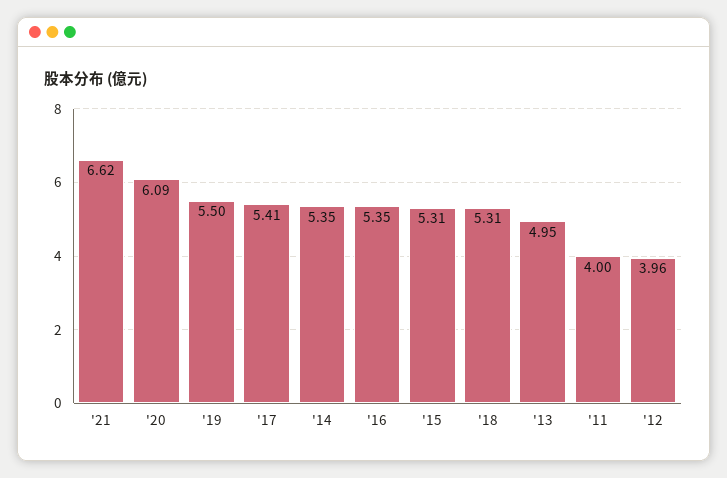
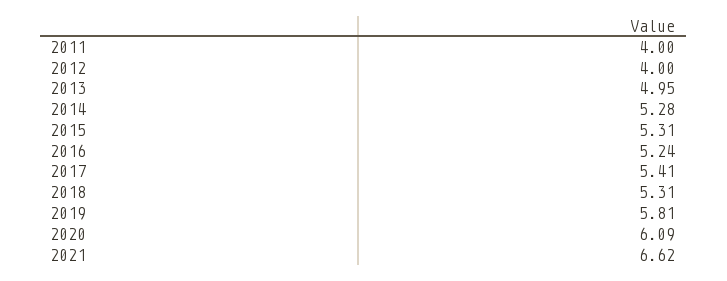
  {
    "'21": 6.62,
    "'20": 6.09,
-   "'19": 5.5,
+   "'19": 5.81,
    "'17": 5.41,
-   "'14": 5.35,
+   "'14": 5.28,
-   "'16": 5.35,
+   "'16": 5.24,
    "'15": 5.31,
    "'18": 5.31,
    "'13": 4.95,
    "'11": 4,
-   "'12": 3.96
+   "'12": 4
  }

